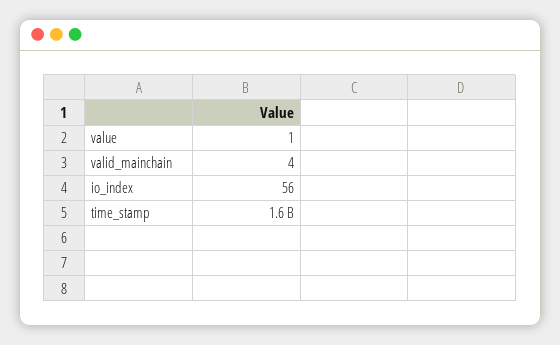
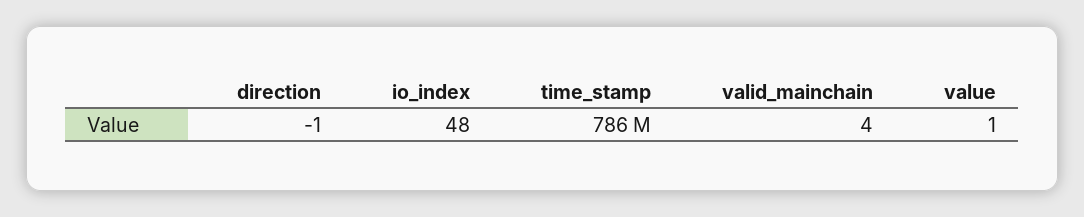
  {
    "value": 1,
    "valid_mainchain": 4,
-   "io_index": 56,
+   "io_index": 48,
-   "time_stamp": 1600000000
+   "time_stamp": 786000000,
+   "direction": -1
  }

